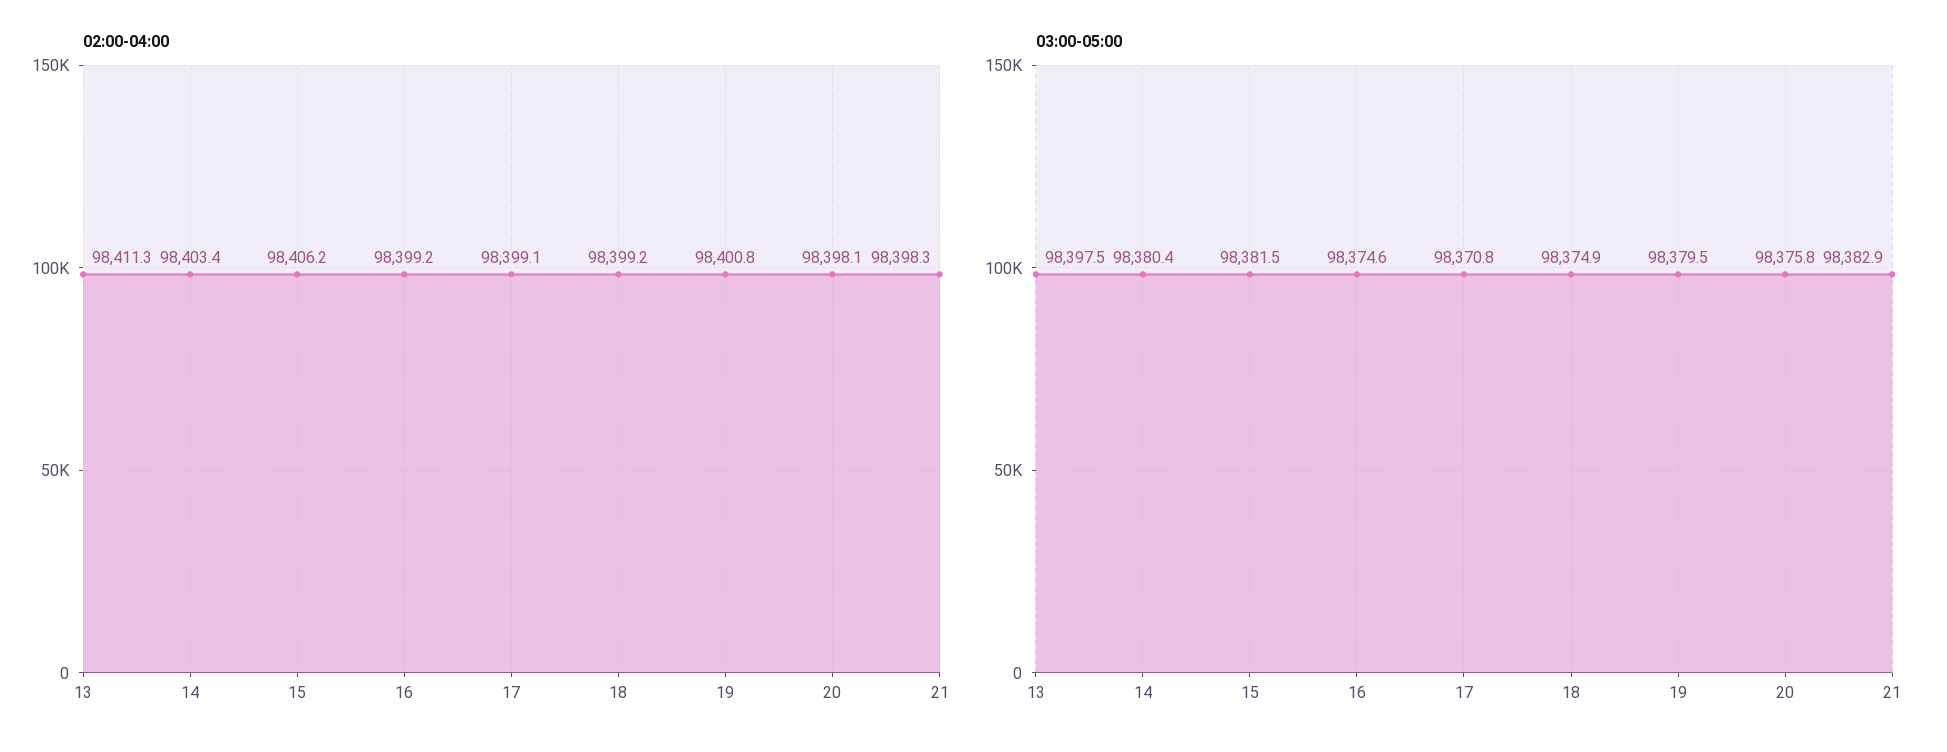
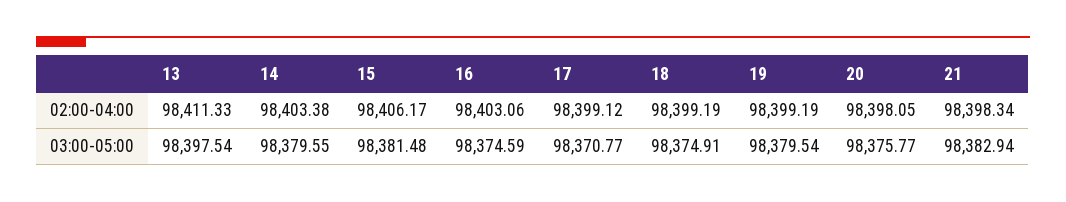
  {
    "02:00-04:00": {
      "13": 98411.33,
      "14": 98403.38,
      "15": 98406.17,
-     "16": 98399.2,
+     "16": 98403.06,
      "17": 98399.12,
      "18": 98399.19,
-     "19": 98400.8,
+     "19": 98399.19,
      "20": 98398.05,
      "21": 98398.34
    },
    "03:00-05:00": {
      "13": 98397.54,
-     "14": 98380.4,
+     "14": 98379.55,
      "15": 98381.48,
      "16": 98374.59,
      "17": 98370.77,
      "18": 98374.91,
      "19": 98379.54,
      "20": 98375.77,
      "21": 98382.94
    }
  }

